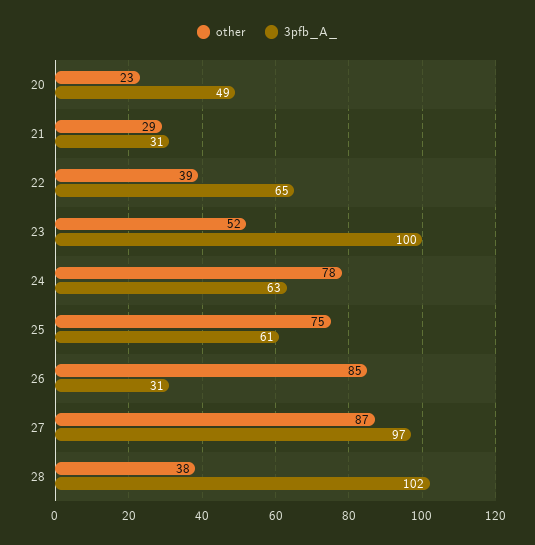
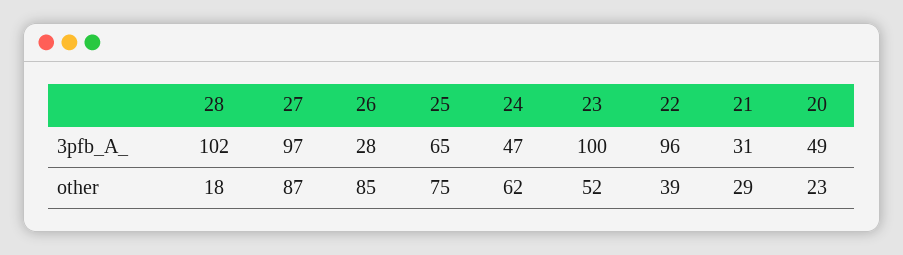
  {
    "other": {
      "20": 23,
      "21": 29,
      "22": 39,
      "23": 52,
-     "24": 78,
+     "24": 62,
      "25": 75,
      "26": 85,
      "27": 87,
-     "28": 38
+     "28": 18
    },
    "3pfb_A_": {
      "20": 49,
      "21": 31,
-     "22": 65,
+     "22": 96,
      "23": 100,
-     "24": 63,
+     "24": 47,
-     "25": 61,
+     "25": 65,
-     "26": 31,
+     "26": 28,
      "27": 97,
      "28": 102
    }
  }

